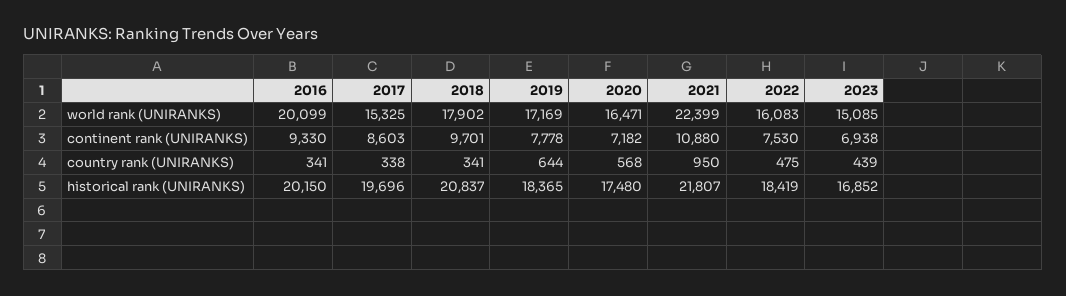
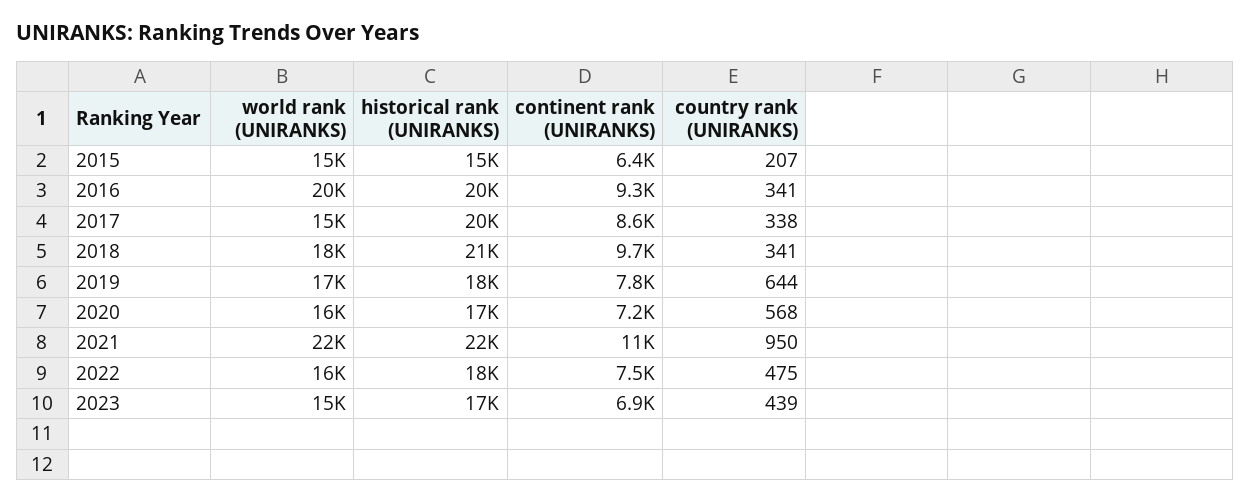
  {
    "2016": {
      "world rank (UNIRANKS)": 20099,
      "continent rank (UNIRANKS)": 9330,
      "country rank (UNIRANKS)": 341,
      "historical rank (UNIRANKS)": 20150
    },
    "2017": {
      "world rank (UNIRANKS)": 15325,
      "continent rank (UNIRANKS)": 8603,
      "country rank (UNIRANKS)": 338,
      "historical rank (UNIRANKS)": 19696
    },
    "2018": {
      "world rank (UNIRANKS)": 17902,
      "continent rank (UNIRANKS)": 9701,
      "country rank (UNIRANKS)": 341,
      "historical rank (UNIRANKS)": 20837
    },
    "2019": {
      "world rank (UNIRANKS)": 17169,
      "continent rank (UNIRANKS)": 7778,
      "country rank (UNIRANKS)": 644,
      "historical rank (UNIRANKS)": 18365
    },
    "2020": {
      "world rank (UNIRANKS)": 16471,
      "continent rank (UNIRANKS)": 7182,
      "country rank (UNIRANKS)": 568,
      "historical rank (UNIRANKS)": 17480
    },
    "2021": {
      "world rank (UNIRANKS)": 22399,
      "continent rank (UNIRANKS)": 10880,
      "country rank (UNIRANKS)": 950,
      "historical rank (UNIRANKS)": 21807
    },
    "2022": {
      "world rank (UNIRANKS)": 16083,
      "continent rank (UNIRANKS)": 7530,
      "country rank (UNIRANKS)": 475,
      "historical rank (UNIRANKS)": 18419
    },
    "2023": {
      "world rank (UNIRANKS)": 15085,
      "continent rank (UNIRANKS)": 6938,
      "country rank (UNIRANKS)": 439,
      "historical rank (UNIRANKS)": 16852
-   }
+   },
+   "2015": {
+     "world rank (UNIRANKS)": 15000,
+     "historical rank (UNIRANKS)": 15000,
+     "continent rank (UNIRANKS)": 6400,
+     "country rank (UNIRANKS)": 207
+   }
  }

